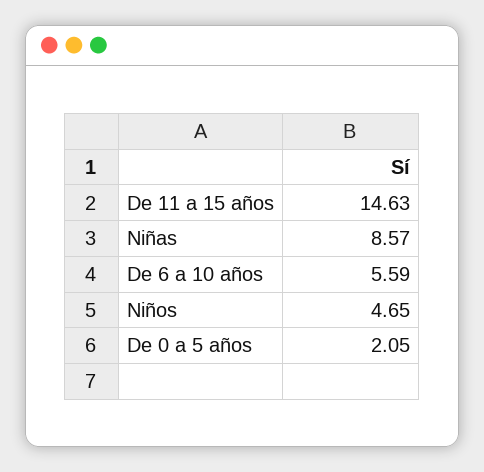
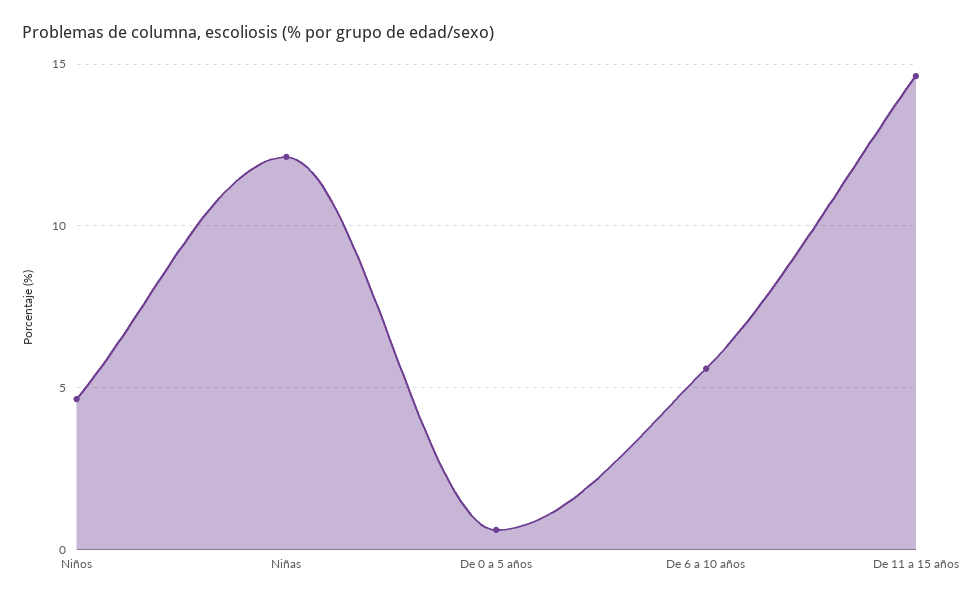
  {
    "De 11 a 15 años": 14.63,
-   "Niñas": 8.57,
+   "Niñas": 12,
    "De 6 a 10 años": 5.59,
    "Niños": 4.65,
-   "De 0 a 5 años": 2.05
+   "De 0 a 5 años": 0.5
  }

